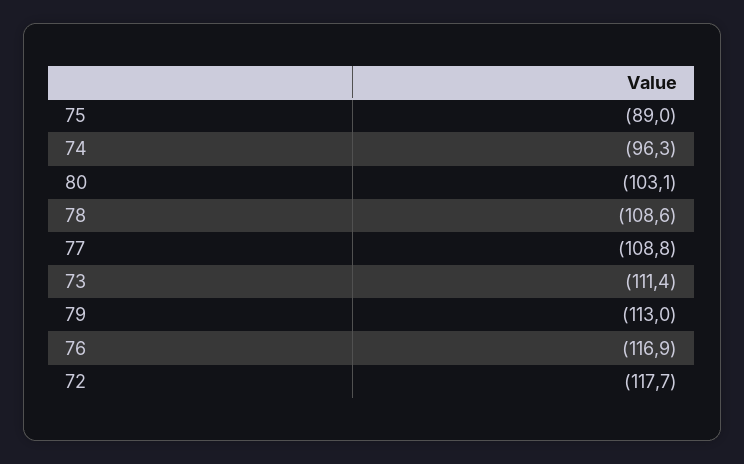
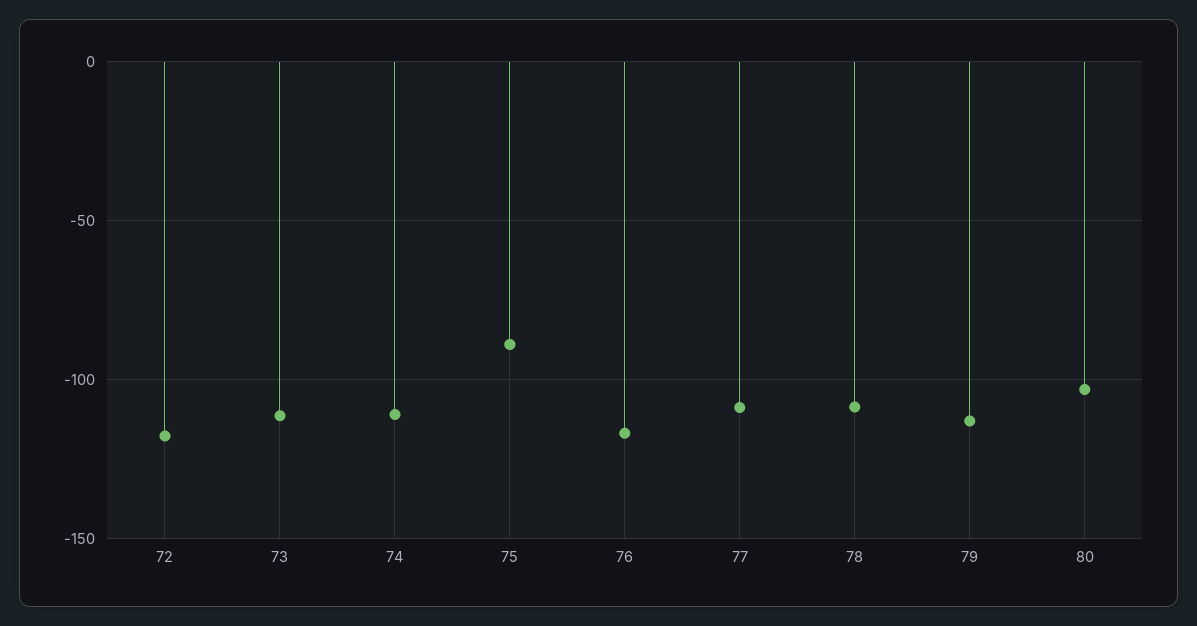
  {
    "75": -89,
-   "74": -96.3,
+   "74": -110,
    "80": -103.1,
    "78": -108.6,
    "77": -108.8,
    "73": -111.4,
    "79": -113,
    "76": -116.9,
    "72": -117.7
  }

